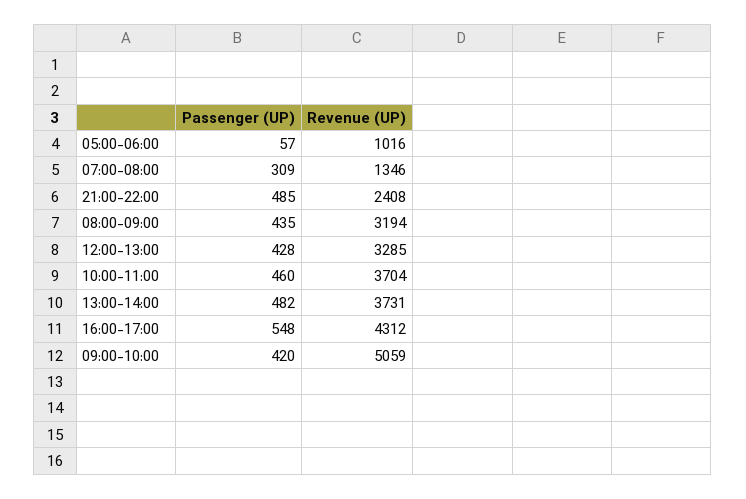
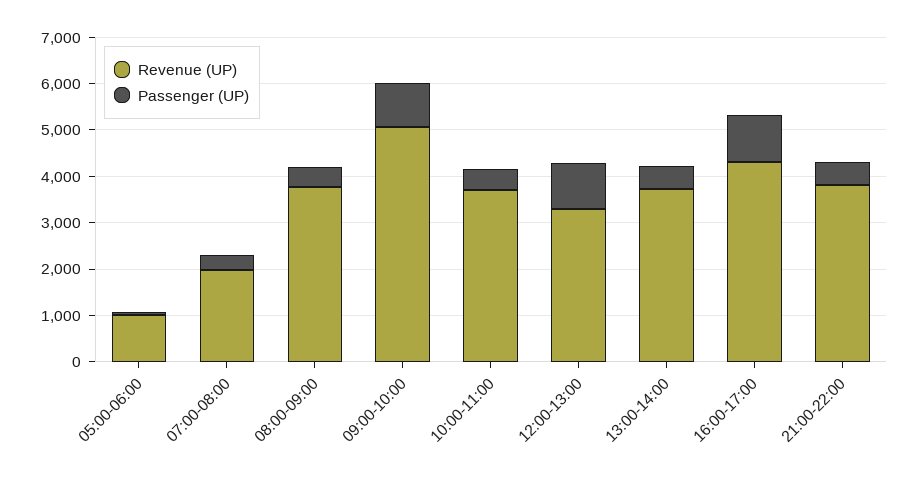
  {
    "Passenger (UP)": {
      "05:00-06:00": 57,
      "07:00-08:00": 309,
      "21:00-22:00": 485,
      "08:00-09:00": 435,
-     "12:00-13:00": 428,
+     "12:00-13:00": 1000,
      "10:00-11:00": 460,
      "13:00-14:00": 482,
-     "16:00-17:00": 548,
+     "16:00-17:00": 1000,
-     "09:00-10:00": 420
+     "09:00-10:00": 1000
    },
    "Revenue (UP)": {
      "05:00-06:00": 1016,
-     "07:00-08:00": 1346,
+     "07:00-08:00": 2000,
-     "21:00-22:00": 2408,
+     "21:00-22:00": 3800,
-     "08:00-09:00": 3194,
+     "08:00-09:00": 3800,
      "12:00-13:00": 3285,
      "10:00-11:00": 3704,
      "13:00-14:00": 3731,
      "16:00-17:00": 4312,
      "09:00-10:00": 5059
    }
  }

